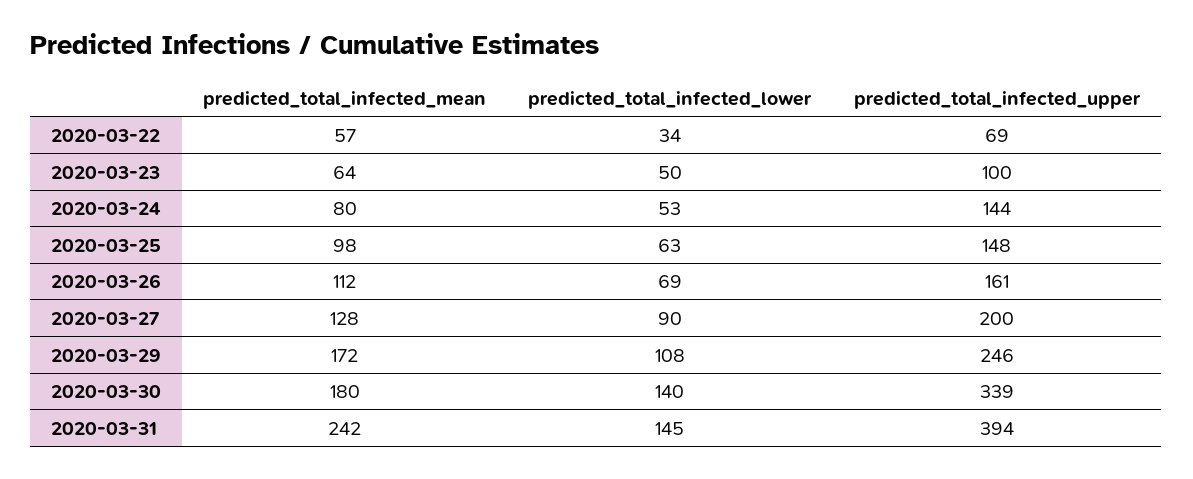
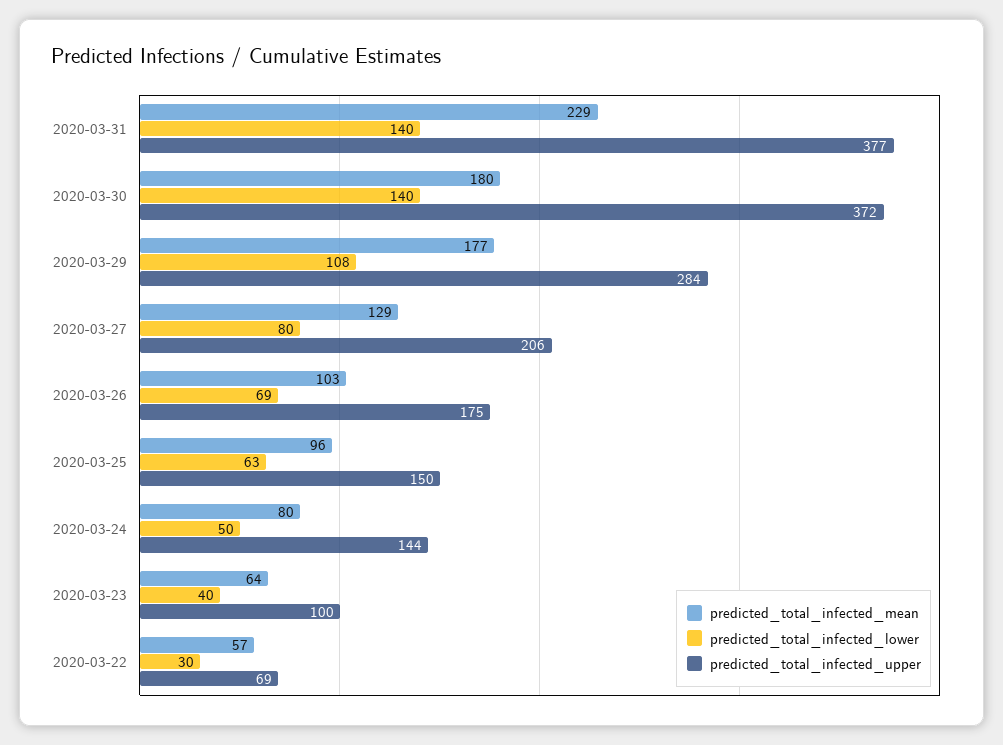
  {
    "predicted_total_infected_mean": {
      "2020-03-22": 57,
      "2020-03-23": 64,
      "2020-03-24": 80,
-     "2020-03-25": 98,
+     "2020-03-25": 96,
-     "2020-03-26": 112,
+     "2020-03-26": 103,
-     "2020-03-27": 128,
+     "2020-03-27": 129,
-     "2020-03-29": 172,
+     "2020-03-29": 177,
      "2020-03-30": 180,
-     "2020-03-31": 242
+     "2020-03-31": 229
    },
    "predicted_total_infected_lower": {
-     "2020-03-22": 34,
+     "2020-03-22": 30,
-     "2020-03-23": 50,
+     "2020-03-23": 40,
-     "2020-03-24": 53,
+     "2020-03-24": 50,
      "2020-03-25": 63,
      "2020-03-26": 69,
-     "2020-03-27": 90,
+     "2020-03-27": 80,
      "2020-03-29": 108,
      "2020-03-30": 140,
-     "2020-03-31": 145
+     "2020-03-31": 140
    },
    "predicted_total_infected_upper": {
      "2020-03-22": 69,
      "2020-03-23": 100,
      "2020-03-24": 144,
-     "2020-03-25": 148,
+     "2020-03-25": 150,
-     "2020-03-26": 161,
+     "2020-03-26": 175,
-     "2020-03-27": 200,
+     "2020-03-27": 206,
-     "2020-03-29": 246,
+     "2020-03-29": 284,
-     "2020-03-30": 339,
+     "2020-03-30": 372,
-     "2020-03-31": 394
+     "2020-03-31": 377
    }
  }

